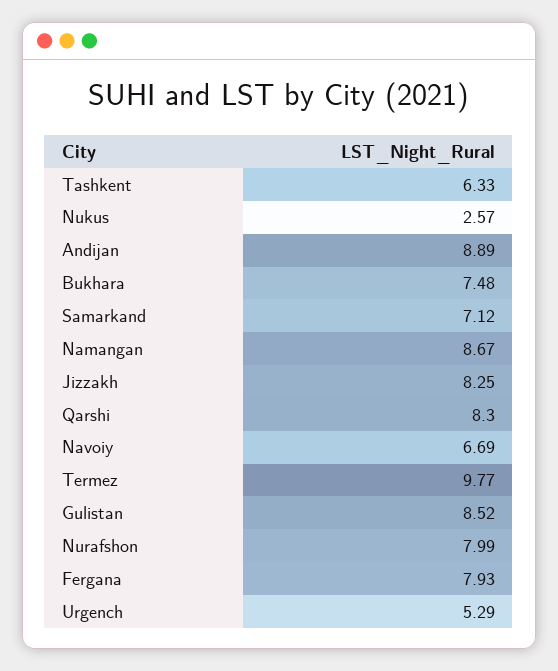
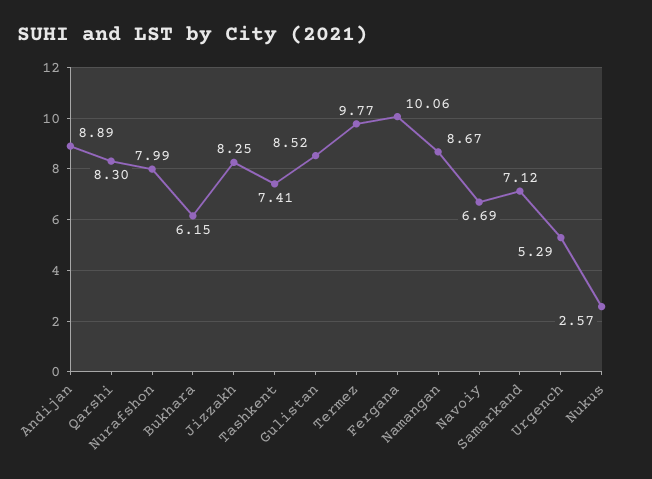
  {
-   "Tashkent": 6.33,
+   "Tashkent": 7.41,
    "Nukus": 2.57,
    "Andijan": 8.89,
-   "Bukhara": 7.48,
+   "Bukhara": 6.15,
    "Samarkand": 7.12,
    "Namangan": 8.67,
    "Jizzakh": 8.25,
    "Qarshi": 8.3,
    "Navoiy": 6.69,
    "Termez": 9.77,
    "Gulistan": 8.52,
    "Nurafshon": 7.99,
-   "Fergana": 7.93,
+   "Fergana": 10.06,
    "Urgench": 5.29
  }

